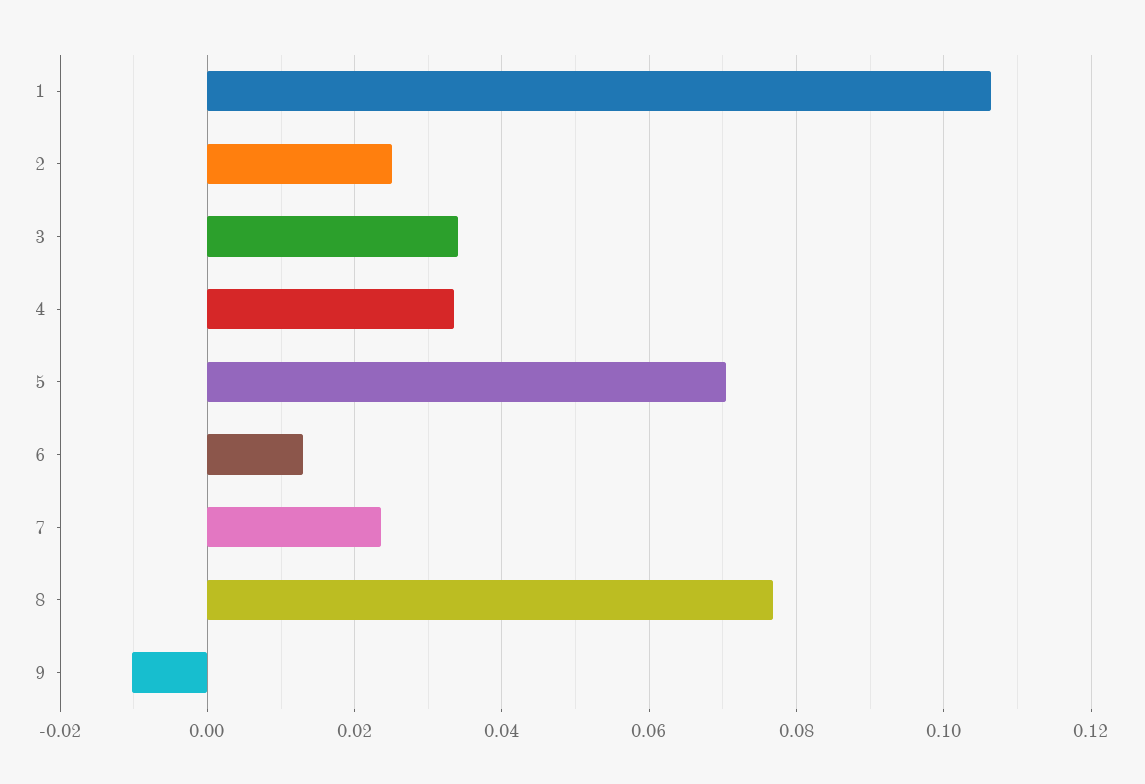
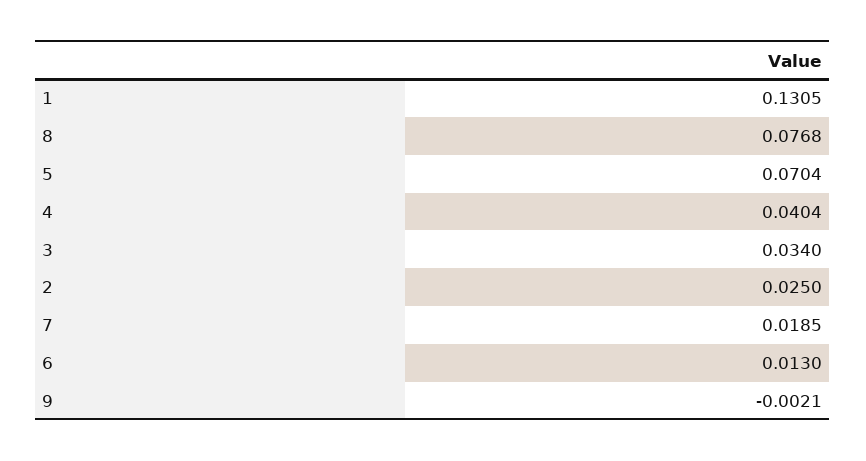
  {
-   "1": 0.106,
+   "1": 0.1305,
    "2": 0.025,
    "3": 0.034,
-   "4": 0.034,
+   "4": 0.0404,
    "5": 0.0704,
    "6": 0.013,
-   "7": 0.024,
+   "7": 0.0185,
    "8": 0.0768,
-   "9": -0.01
+   "9": -0.0021
  }

